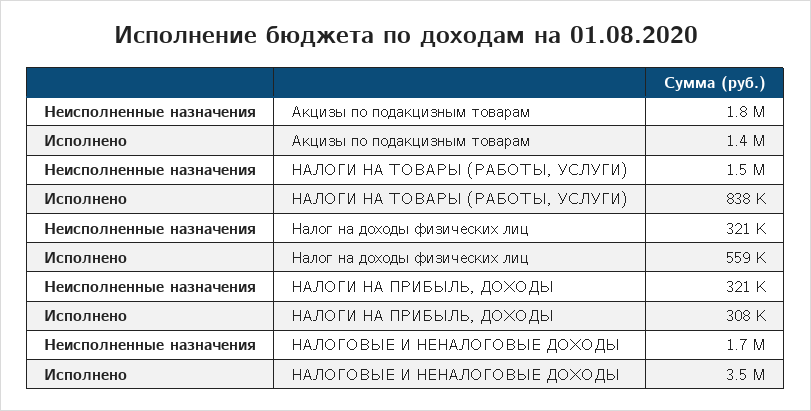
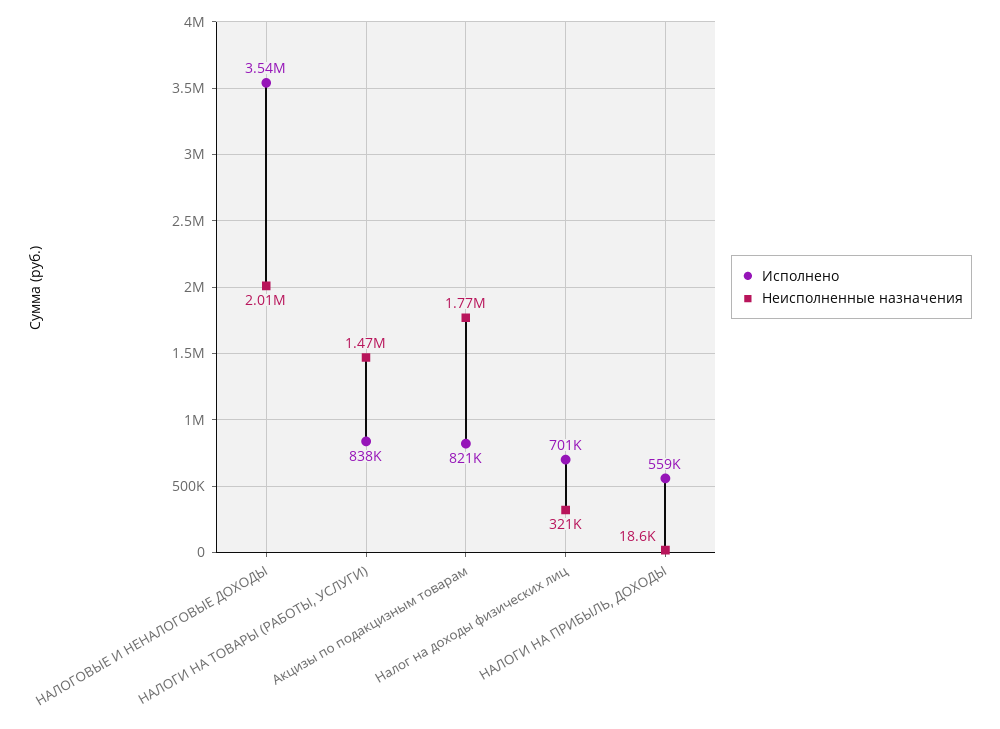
  {
    "Неисполненные назначения": {
      "Акцизы по подакцизным товарам": 1770000,
      "НАЛОГИ НА ТОВАРЫ (РАБОТЫ, УСЛУГИ)": 1470000,
      "Налог на доходы физических лиц": 321000,
-     "НАЛОГИ НА ПРИБЫЛЬ, ДОХОДЫ": 321000,
+     "НАЛОГИ НА ПРИБЫЛЬ, ДОХОДЫ": 18600,
-     "НАЛОГОВЫЕ И НЕНАЛОГОВЫЕ ДОХОДЫ": 1700000
+     "НАЛОГОВЫЕ И НЕНАЛОГОВЫЕ ДОХОДЫ": 2010000
    },
    "Исполнено": {
-     "Акцизы по подакцизным товарам": 1400000,
+     "Акцизы по подакцизным товарам": 821000,
      "НАЛОГИ НА ТОВАРЫ (РАБОТЫ, УСЛУГИ)": 838000,
-     "Налог на доходы физических лиц": 559000,
+     "Налог на доходы физических лиц": 701000,
-     "НАЛОГИ НА ПРИБЫЛЬ, ДОХОДЫ": 308000,
+     "НАЛОГИ НА ПРИБЫЛЬ, ДОХОДЫ": 559000,
      "НАЛОГОВЫЕ И НЕНАЛОГОВЫЕ ДОХОДЫ": 3540000
    }
  }

